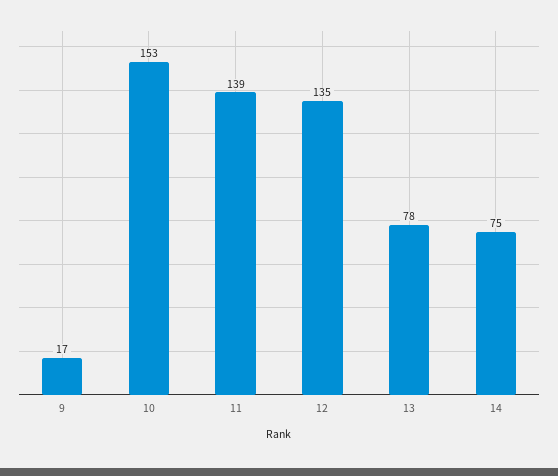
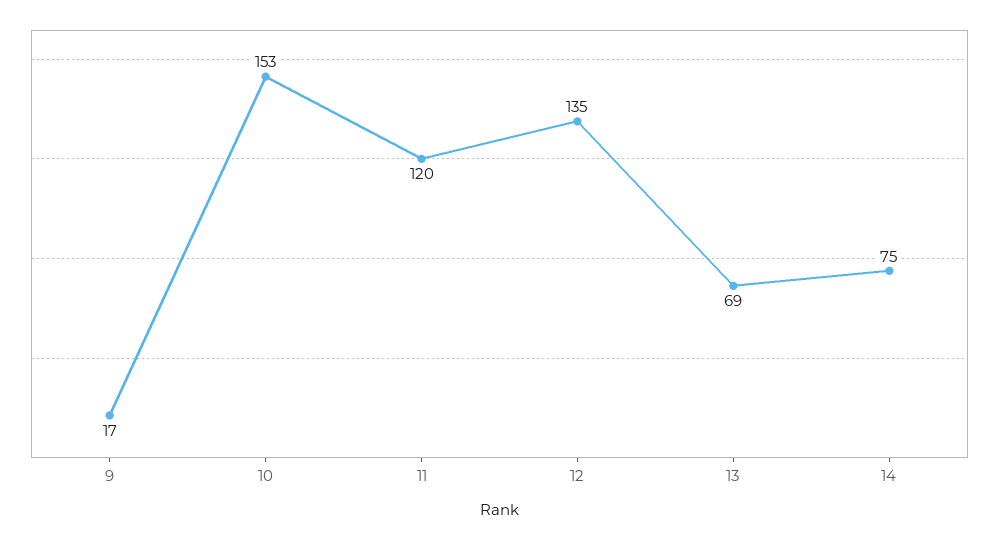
  {
    "9": 17,
    "10": 153,
-   "11": 139,
+   "11": 120,
    "12": 135,
-   "13": 78,
+   "13": 69,
    "14": 75
  }

